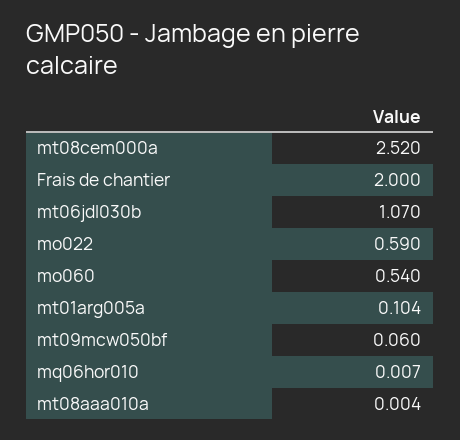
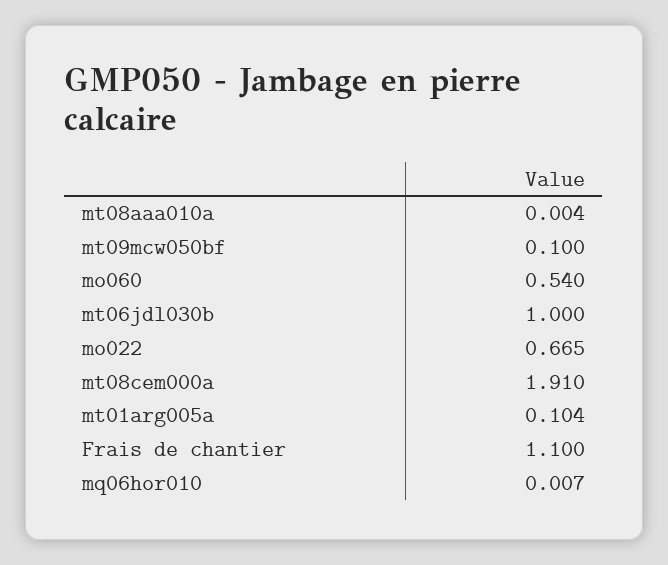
  {
-   "mt08cem000a": 2.52,
+   "mt08cem000a": 1.91,
-   "Frais de chantier": 2,
+   "Frais de chantier": 1.1,
-   "mt06jdl030b": 1.07,
+   "mt06jdl030b": 1,
-   "mo022": 0.59,
+   "mo022": 0.665,
    "mo060": 0.54,
    "mt01arg005a": 0.104,
-   "mt09mcw050bf": 0.06,
+   "mt09mcw050bf": 0.1,
    "mq06hor010": 0.007,
    "mt08aaa010a": 0.004
  }

